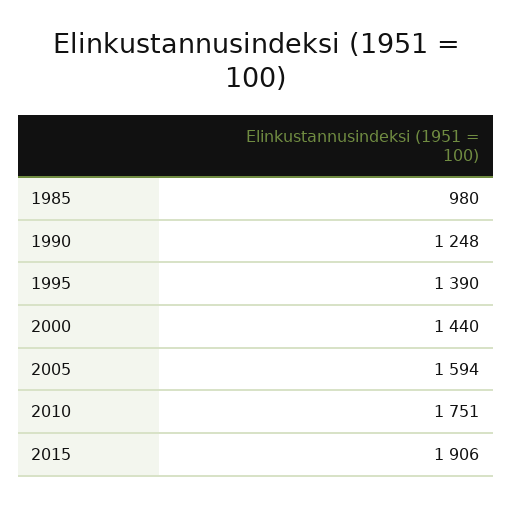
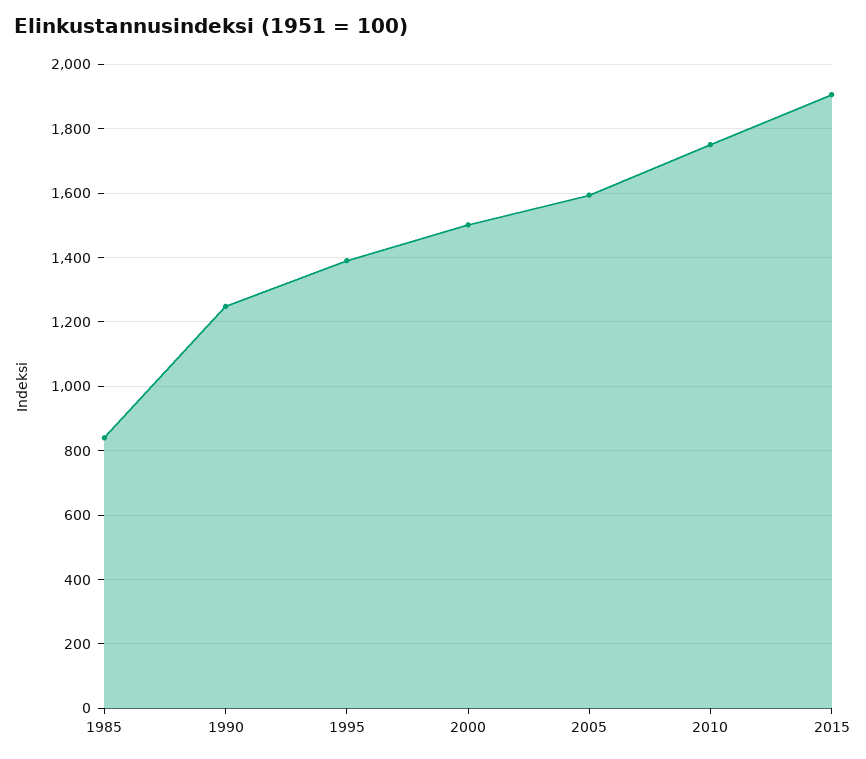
  {
-   "1985": 980,
+   "1985": 840,
    "1990": 1248,
    "1995": 1390,
-   "2000": 1440,
+   "2000": 1500,
    "2005": 1594,
    "2010": 1751,
    "2015": 1906
  }

